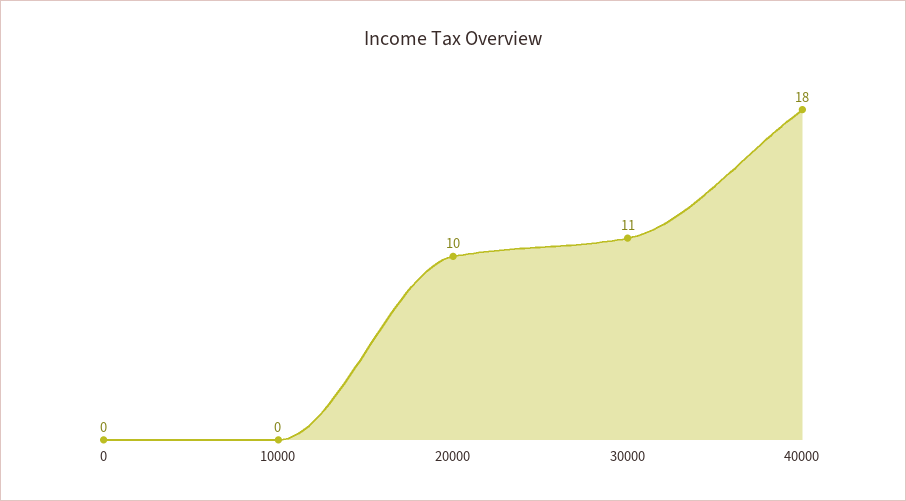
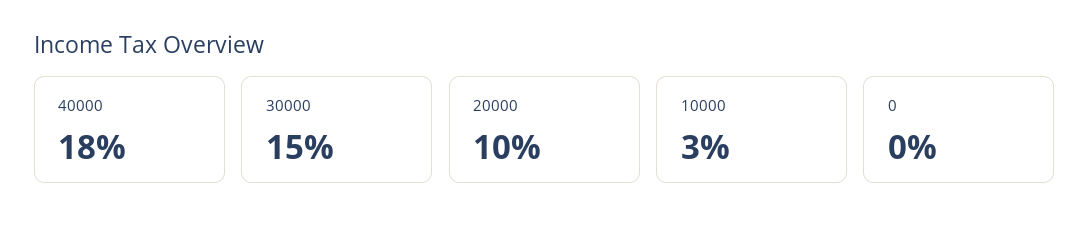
  {
    "0": 0,
-   "10000": 0,
+   "10000": 3,
    "20000": 10,
-   "30000": 11,
+   "30000": 15,
    "40000": 18
  }

